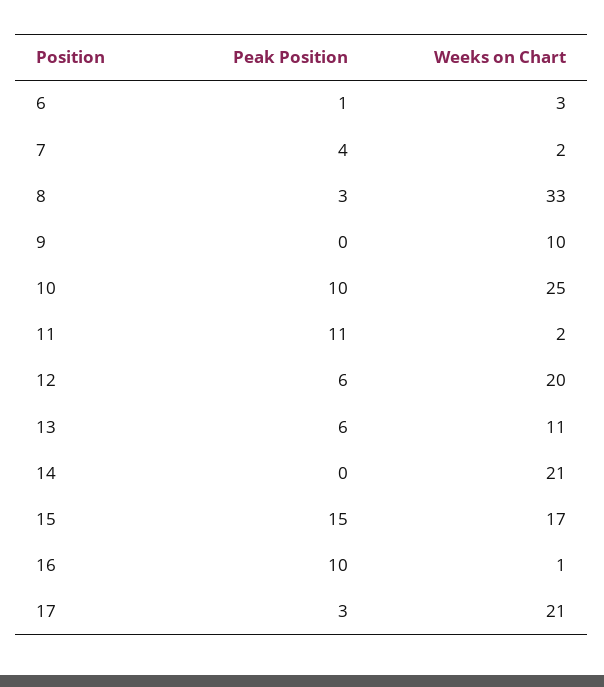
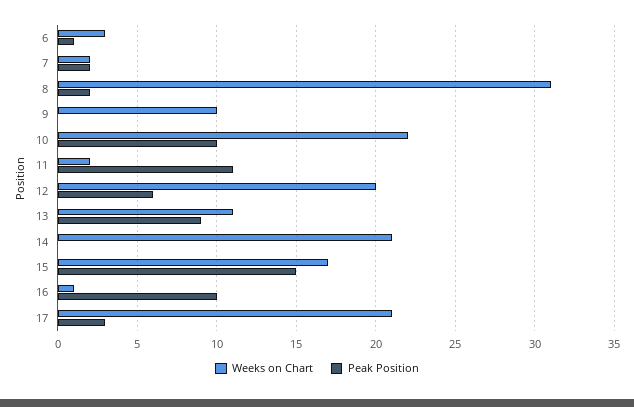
  {
    "Peak Position": {
      "6": 1,
-     "7": 4,
+     "7": 2,
-     "8": 3,
+     "8": 2,
      "9": 0,
      "10": 10,
      "11": 11,
      "12": 6,
-     "13": 6,
+     "13": 9,
      "14": 0,
      "15": 15,
      "16": 10,
      "17": 3
    },
    "Weeks on Chart": {
      "6": 3,
      "7": 2,
-     "8": 33,
+     "8": 31,
      "9": 10,
-     "10": 25,
+     "10": 22,
      "11": 2,
      "12": 20,
      "13": 11,
      "14": 21,
      "15": 17,
      "16": 1,
      "17": 21
    }
  }

